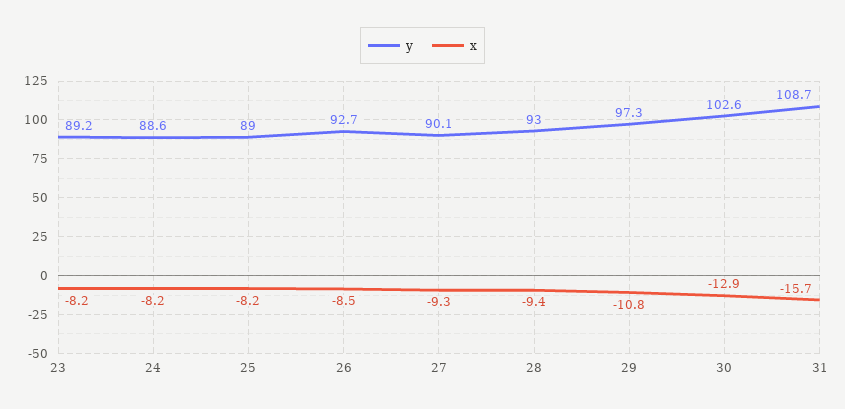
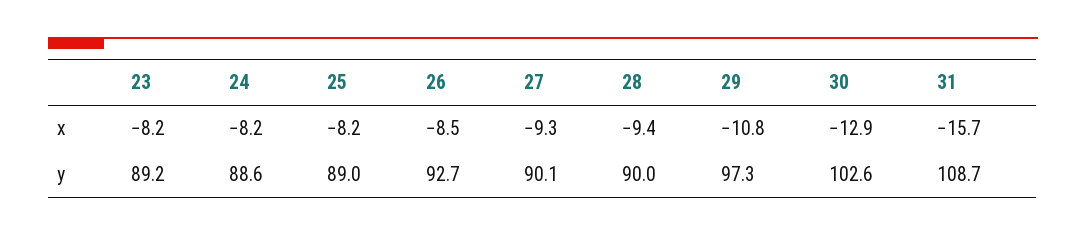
  {
    "y": {
      "23": 89.2,
      "24": 88.6,
      "25": 89,
      "26": 92.7,
      "27": 90.1,
-     "28": 93,
+     "28": 90,
      "29": 97.3,
      "30": 102.6,
      "31": 108.7
    },
    "x": {
      "23": -8.2,
      "24": -8.2,
      "25": -8.2,
      "26": -8.5,
      "27": -9.3,
      "28": -9.4,
      "29": -10.8,
      "30": -12.9,
      "31": -15.7
    }
  }

